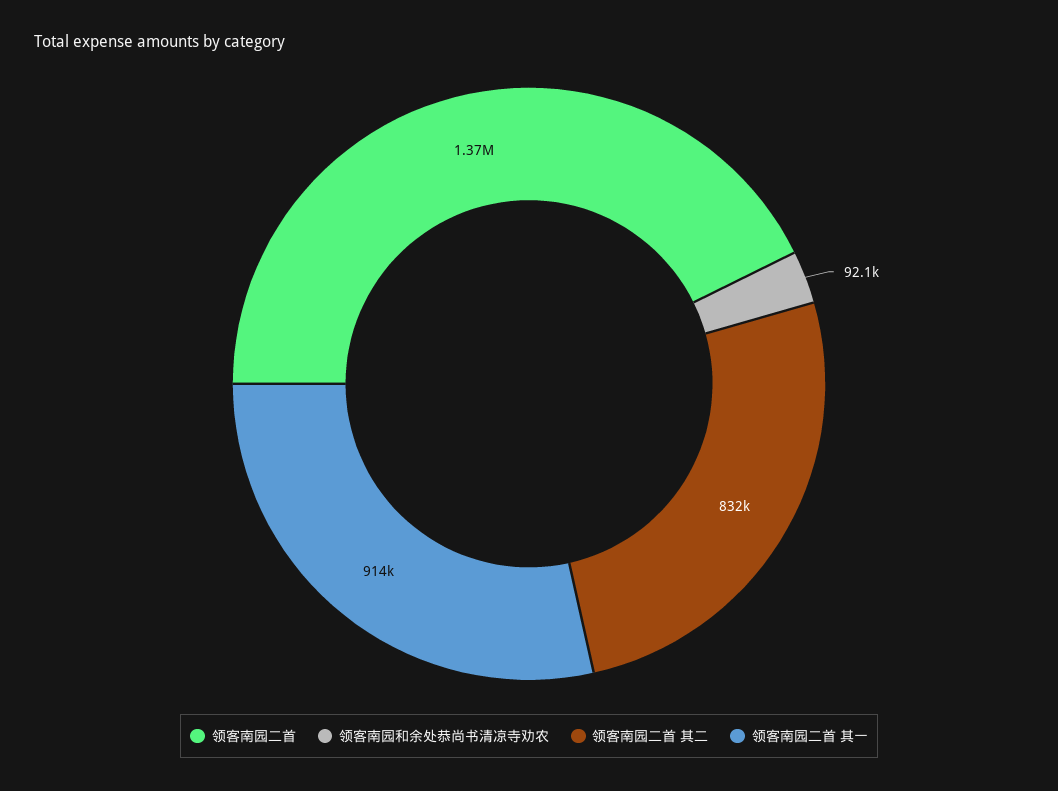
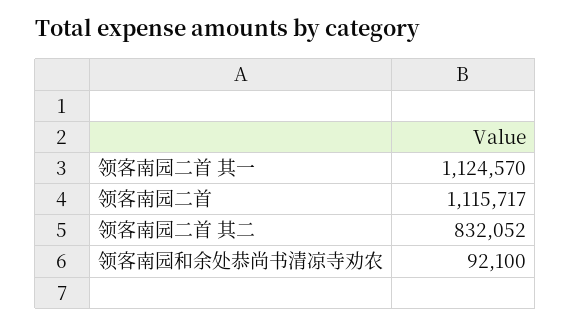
  {
-   "领客南园二首": 1370000,
+   "领客南园二首": 1115717,
    "领客南园和余处恭尚书清凉寺劝农": 92100,
    "领客南园二首 其二": 832052,
-   "领客南园二首 其一": 914000
+   "领客南园二首 其一": 1124570
  }

